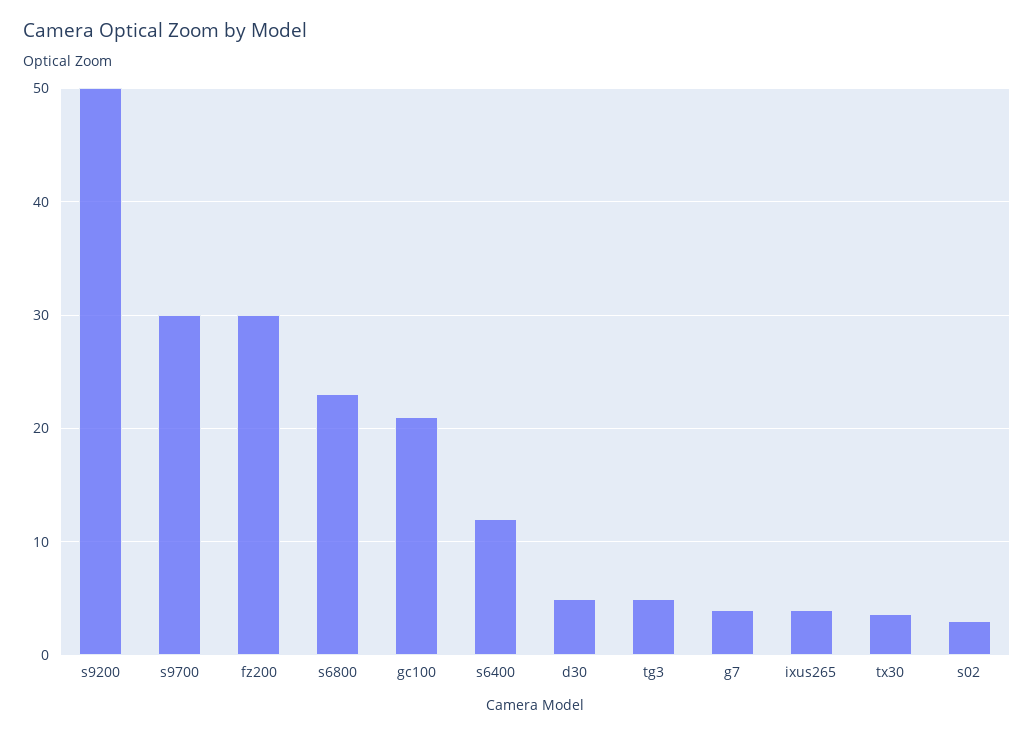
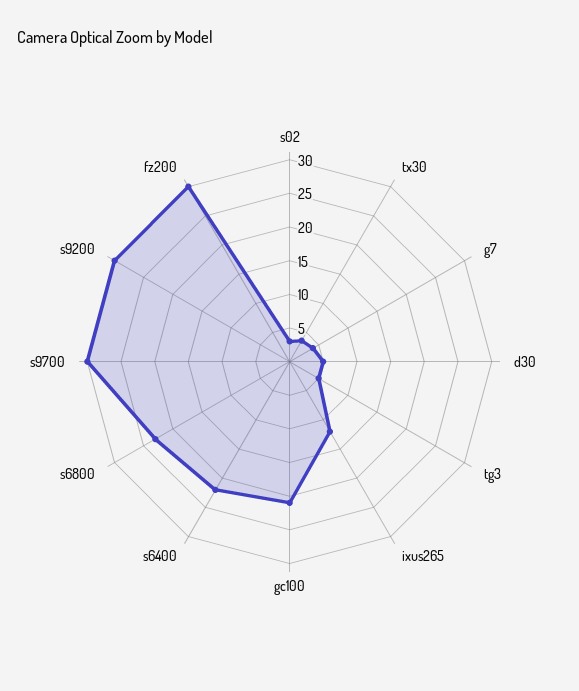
  {
-   "s9200": 50,
+   "s9200": 30,
    "s9700": 30,
    "fz200": 30,
    "s6800": 23,
    "gc100": 21,
-   "s6400": 12,
+   "s6400": 22.5,
    "d30": 5,
    "tg3": 5,
    "g7": 4,
-   "ixus265": 4,
+   "ixus265": 12.5,
    "tx30": 4,
    "s02": 3
  }

